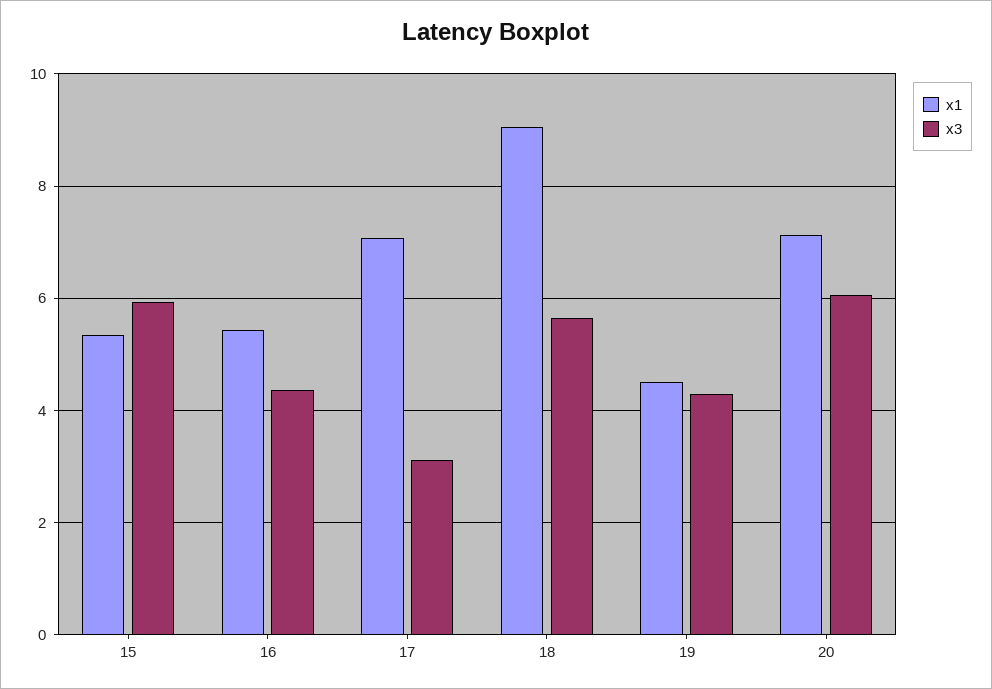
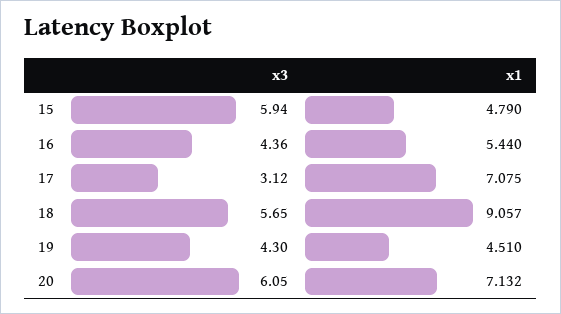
  {
    "x1": {
-     "15": 5.4,
+     "15": 4.79,
      "16": 5.44,
      "17": 7.075,
      "18": 9.057,
      "19": 4.51,
      "20": 7.132
    },
    "x3": {
      "15": 5.94,
      "16": 4.36,
      "17": 3.12,
      "18": 5.65,
      "19": 4.3,
      "20": 6.05
    }
  }

